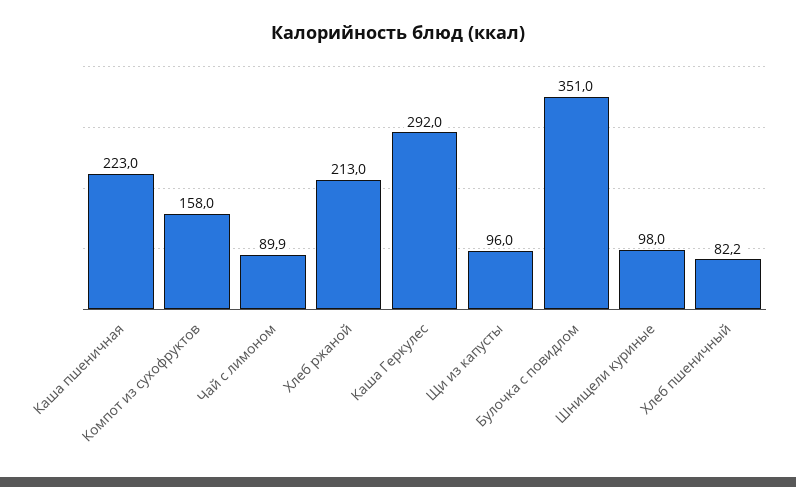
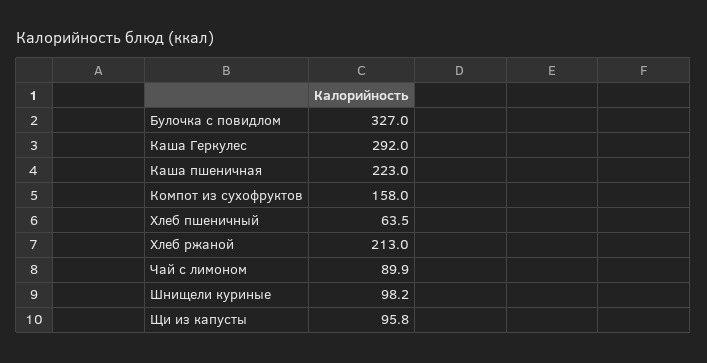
  {
    "Каша пшеничная": 223,
    "Компот из сухофруктов": 158,
    "Чай с лимоном": 89.9,
    "Хлеб ржаной": 213,
    "Каша Геркулес": 292,
-   "Щи из капусты": 96,
+   "Щи из капусты": 95.8,
-   "Булочка с повидлом": 351,
+   "Булочка с повидлом": 327,
-   "Шнищели куриные": 98,
+   "Шнищели куриные": 98.2,
-   "Хлеб пшеничный": 82.2
+   "Хлеб пшеничный": 63.5
  }

